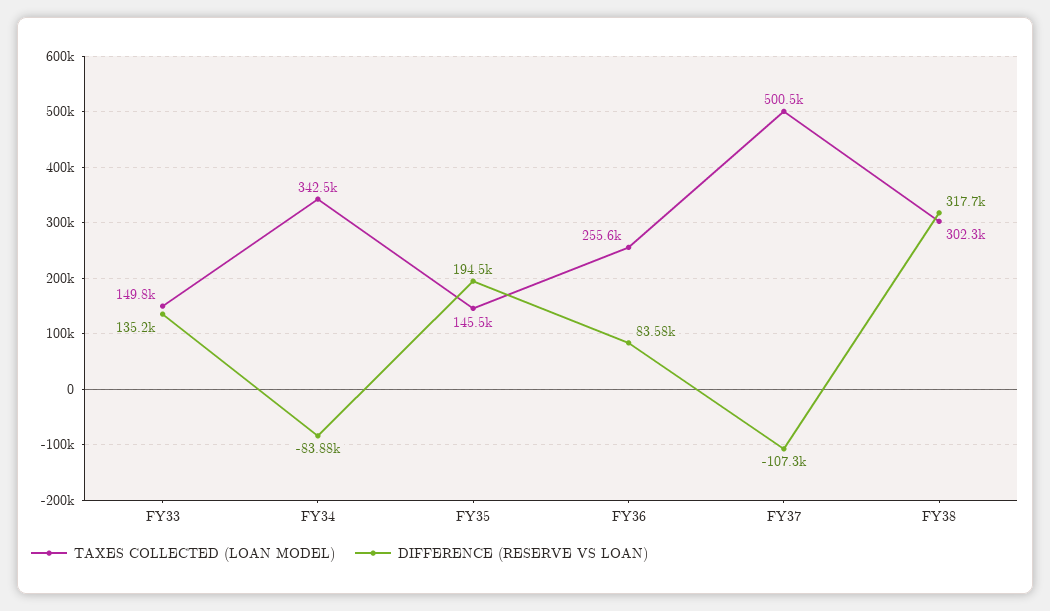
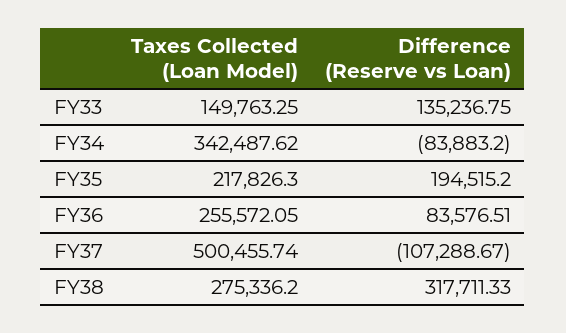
  {
    "TAXES COLLECTED (LOAN MODEL)": {
      "FY33": 149763.25,
      "FY34": 342487.62,
-     "FY35": 145500,
+     "FY35": 217826.3,
      "FY36": 255572.05,
      "FY37": 500455.74,
-     "FY38": 302300
+     "FY38": 275336.2
    },
    "DIFFERENCE (RESERVE VS LOAN)": {
      "FY33": 135236.75,
      "FY34": -83883.2,
      "FY35": 194515.2,
      "FY36": 83576.51,
      "FY37": -107288.67,
      "FY38": 317711.33
    }
  }

